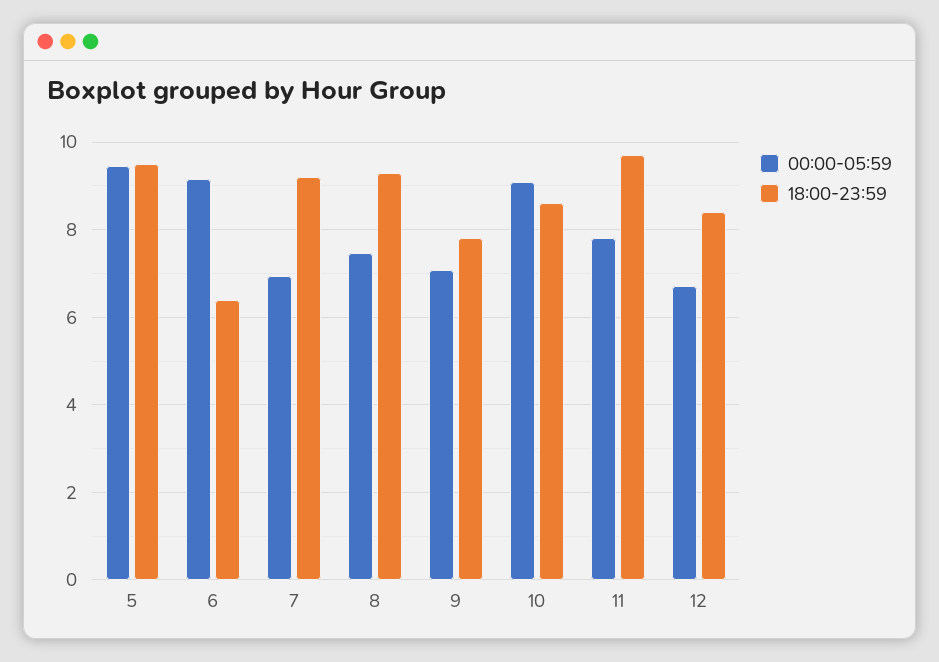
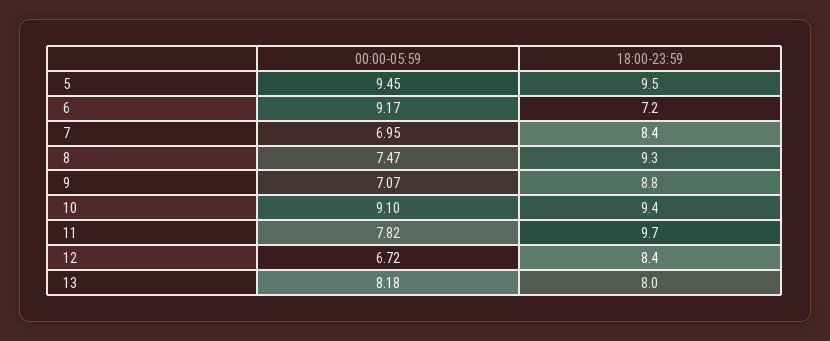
  {
    "00:00-05:59": {
      "5": 9.45,
      "6": 9.17,
      "7": 6.95,
      "8": 7.47,
      "9": 7.07,
      "10": 9.1,
      "11": 7.82,
-     "12": 6.72
+     "12": 6.72,
+     "13": 8.18
    },
    "18:00-23:59": {
      "5": 9.5,
-     "6": 6.4,
+     "6": 7.2,
-     "7": 9.2,
+     "7": 8.4,
      "8": 9.3,
-     "9": 7.8,
+     "9": 8.8,
-     "10": 8.6,
+     "10": 9.4,
      "11": 9.7,
-     "12": 8.4
+     "12": 8.4,
+     "13": 8
    }
  }

